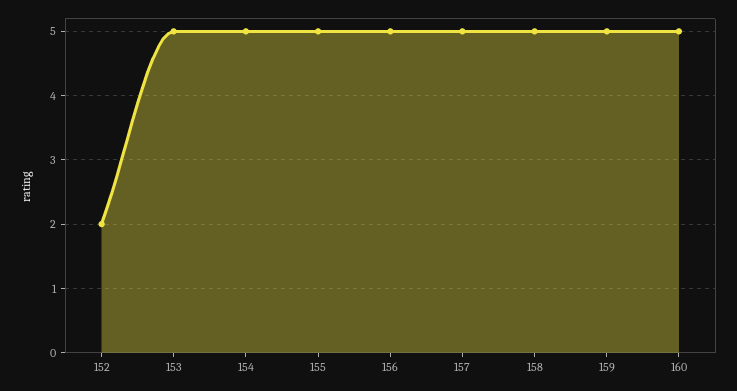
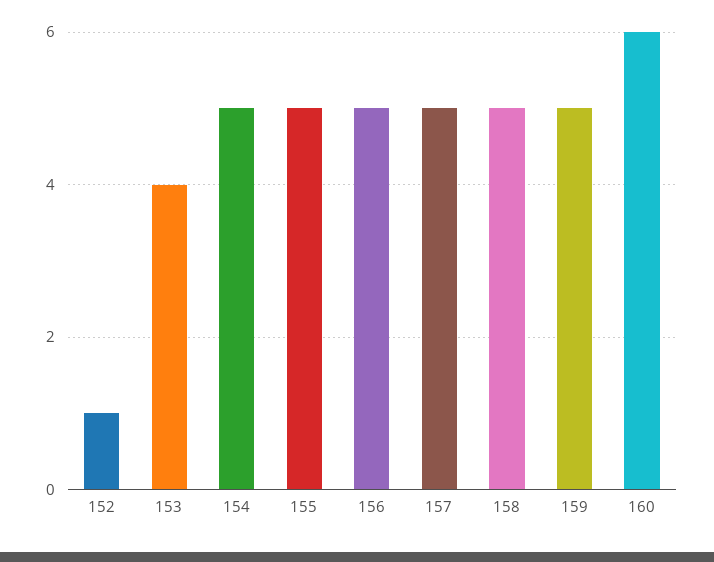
  {
-   "152": 2,
+   "152": 1,
-   "153": 5,
+   "153": 4,
    "154": 5,
    "155": 5,
    "156": 5,
    "157": 5,
    "158": 5,
    "159": 5,
-   "160": 5
+   "160": 6
  }

